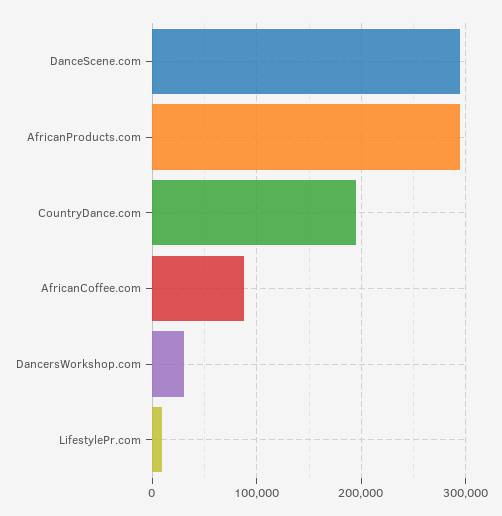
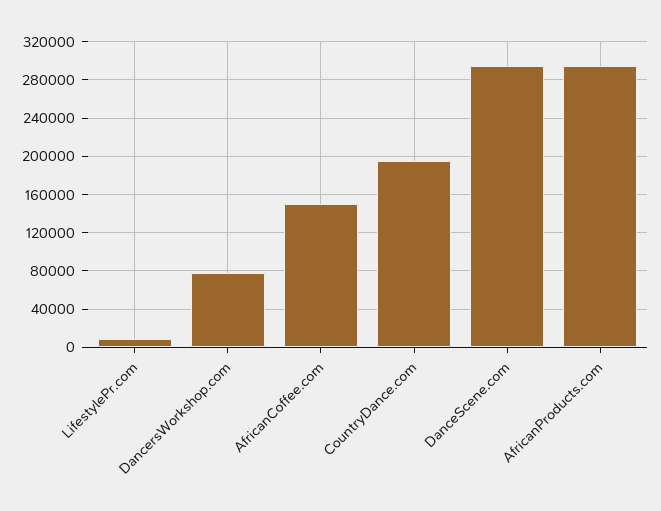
  {
    "DanceScene.com": 290000,
    "AfricanProducts.com": 290000,
    "CountryDance.com": 190000,
-   "AfricanCoffee.com": 90000,
+   "AfricanCoffee.com": 150000,
-   "DancersWorkshop.com": 30000,
+   "DancersWorkshop.com": 80000,
    "LifestylePr.com": 10000
  }

